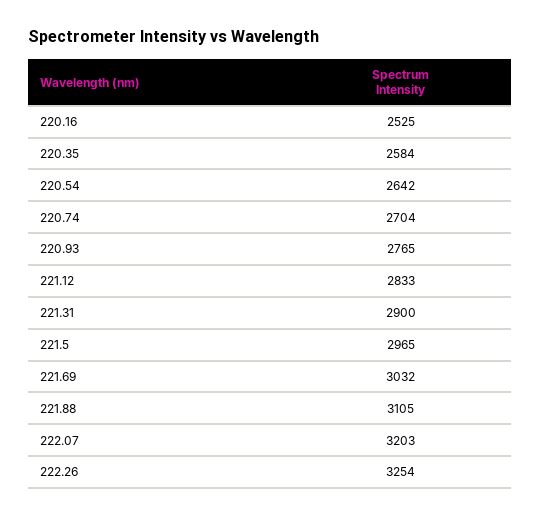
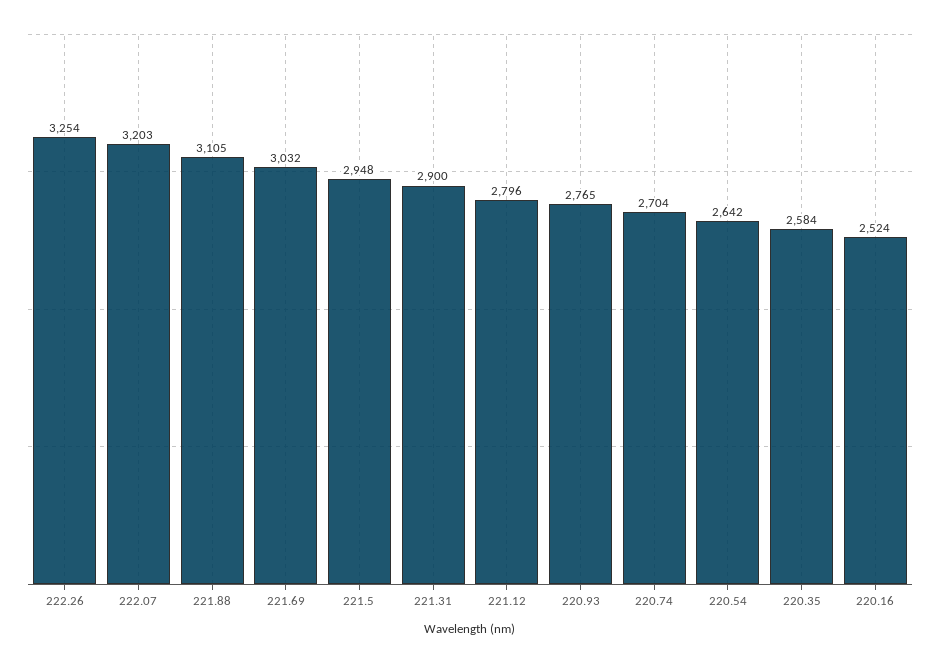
  {
-   "220.16": 2525,
+   "220.16": 2524,
    "220.35": 2584,
    "220.54": 2642,
    "220.74": 2704,
    "220.93": 2765,
-   "221.12": 2833,
+   "221.12": 2796,
    "221.31": 2900,
-   "221.5": 2965,
+   "221.5": 2948,
    "221.69": 3032,
    "221.88": 3105,
    "222.07": 3203,
    "222.26": 3254
  }

